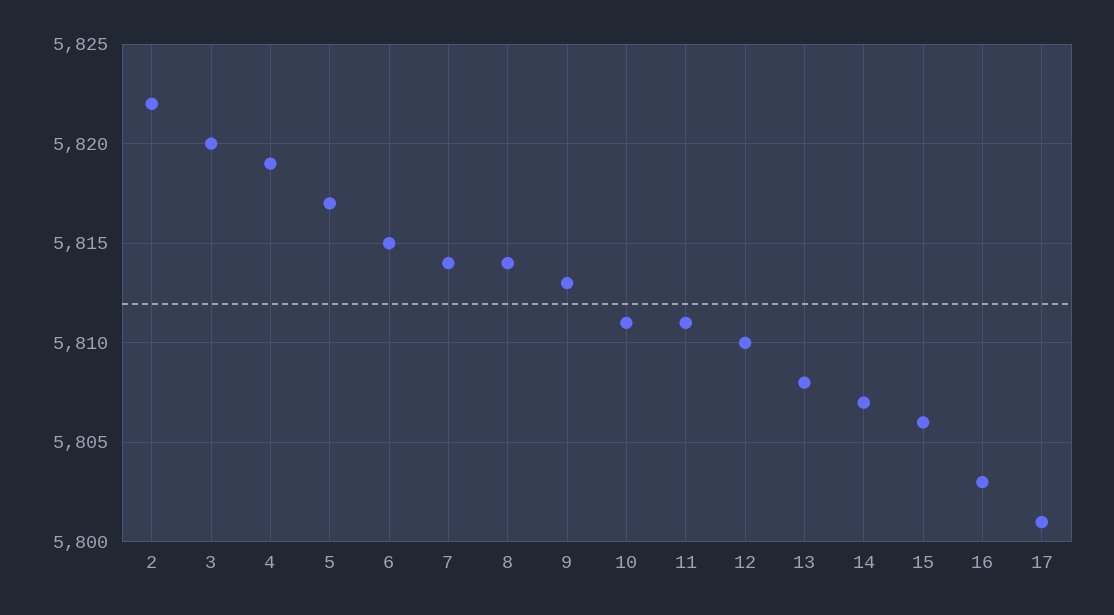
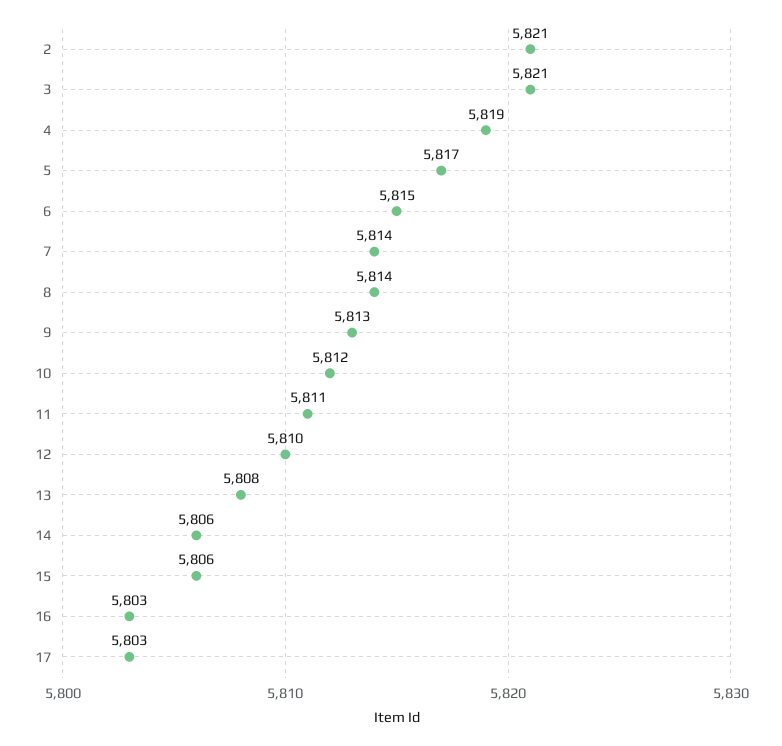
  {
-   "2": 5822,
+   "2": 5821,
-   "3": 5820,
+   "3": 5821,
    "4": 5819,
    "5": 5817,
    "6": 5815,
    "7": 5814,
    "8": 5814,
    "9": 5813,
-   "10": 5811,
+   "10": 5812,
    "11": 5811,
    "12": 5810,
    "13": 5808,
-   "14": 5807,
+   "14": 5806,
    "15": 5806,
    "16": 5803,
-   "17": 5801
+   "17": 5803
  }

